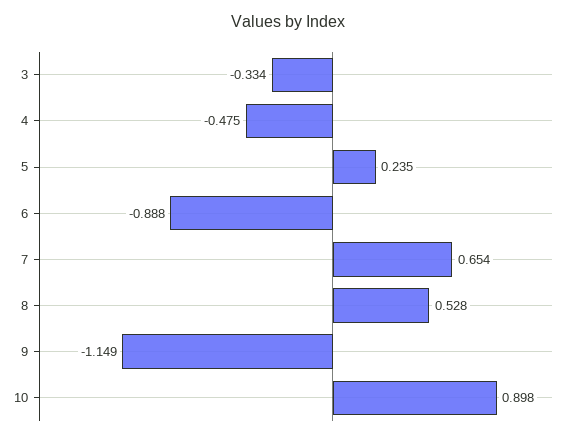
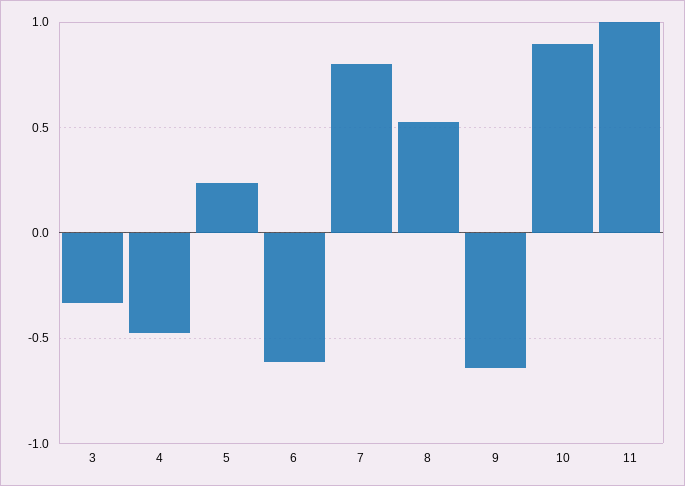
  {
    "3": -0.334,
    "4": -0.475,
    "5": 0.235,
-   "6": -0.888,
+   "6": -0.6,
-   "7": 0.654,
+   "7": 0.8,
    "8": 0.528,
-   "9": -1.149,
+   "9": -0.65,
-   "10": 0.898
+   "10": 0.898,
+   "11": 1
  }

